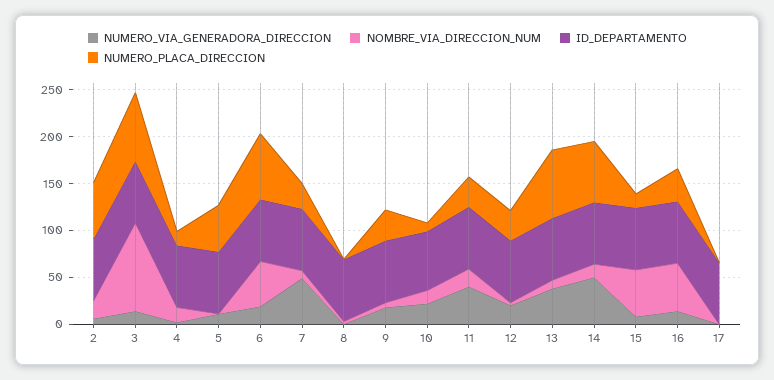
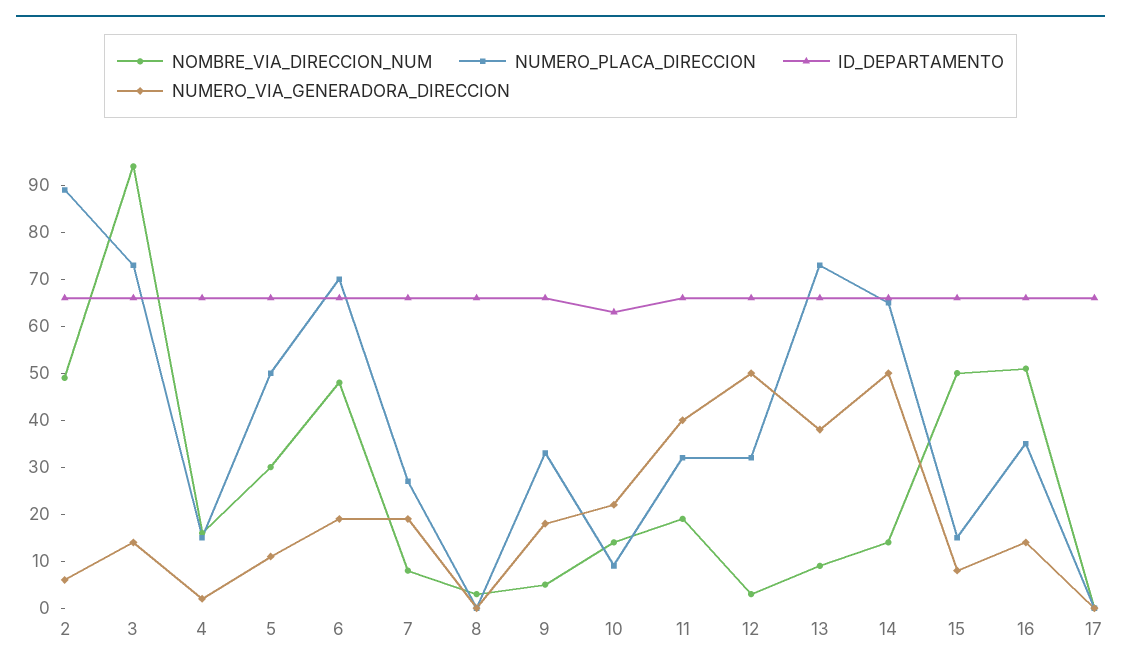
  {
    "NUMERO_VIA_GENERADORA_DIRECCION": {
      "2": 5,
      "3": 15,
      "4": 0,
      "5": 10,
      "6": 20,
-     "7": 50,
+     "7": 20,
      "8": 0,
      "9": 20,
      "10": 20,
      "11": 40,
-     "12": 20,
+     "12": 50,
      "13": 40,
      "14": 50,
      "15": 10,
      "16": 15,
      "17": 0
    },
    "NOMBRE_VIA_DIRECCION_NUM": {
-     "2": 20,
+     "2": 50,
      "3": 95,
      "4": 15,
-     "5": 0,
+     "5": 30,
      "6": 50,
      "7": 10,
      "8": 5,
      "9": 5,
      "10": 15,
      "11": 20,
      "12": 5,
      "13": 10,
      "14": 15,
      "15": 50,
      "16": 50,
      "17": 0
    },
    "ID_DEPARTAMENTO": {
      "2": 65,
      "3": 65,
      "4": 65,
      "5": 65,
      "6": 65,
      "7": 65,
      "8": 65,
      "9": 65,
      "10": 65,
      "11": 65,
      "12": 65,
      "13": 65,
      "14": 65,
      "15": 65,
      "16": 65,
      "17": 65
    },
    "NUMERO_PLACA_DIRECCION": {
-     "2": 60,
+     "2": 90,
      "3": 75,
      "4": 15,
      "5": 50,
      "6": 70,
      "7": 25,
      "8": 0,
      "9": 35,
      "10": 10,
      "11": 30,
      "12": 30,
      "13": 75,
      "14": 65,
      "15": 15,
      "16": 35,
      "17": 0
    }
  }

